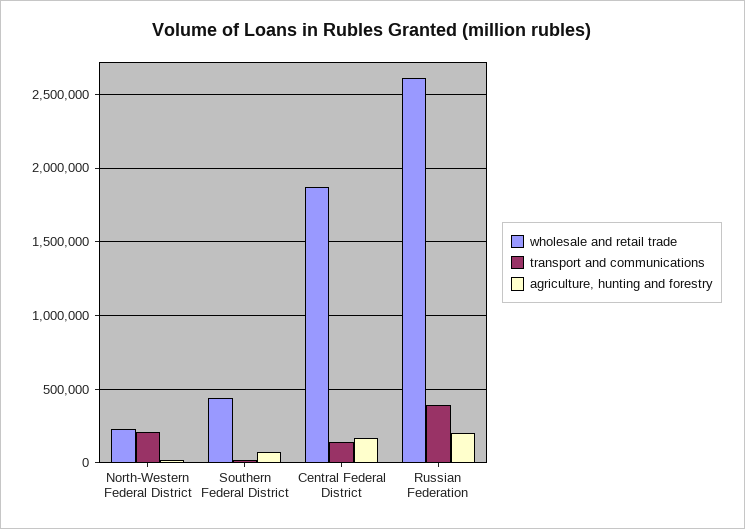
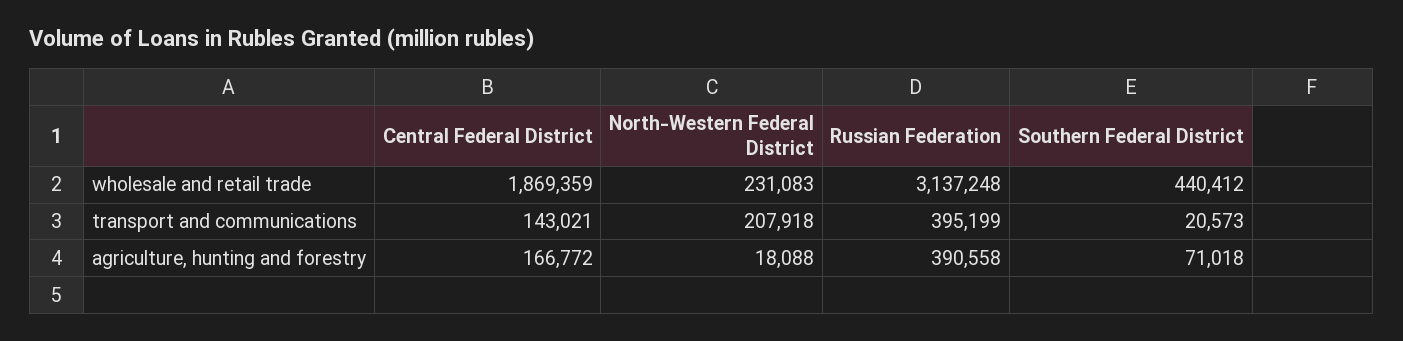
  {
    "wholesale and retail trade": {
      "North-Western Federal District": 231083,
      "Southern Federal District": 440412,
      "Central Federal District": 1869359,
-     "Russian Federation": 2600000
+     "Russian Federation": 3137248
    },
    "transport and communications": {
      "North-Western Federal District": 207918,
      "Southern Federal District": 20573,
      "Central Federal District": 143021,
      "Russian Federation": 395199
    },
    "agriculture, hunting and forestry": {
      "North-Western Federal District": 18088,
      "Southern Federal District": 71018,
      "Central Federal District": 166772,
-     "Russian Federation": 200000
+     "Russian Federation": 390558
    }
  }

